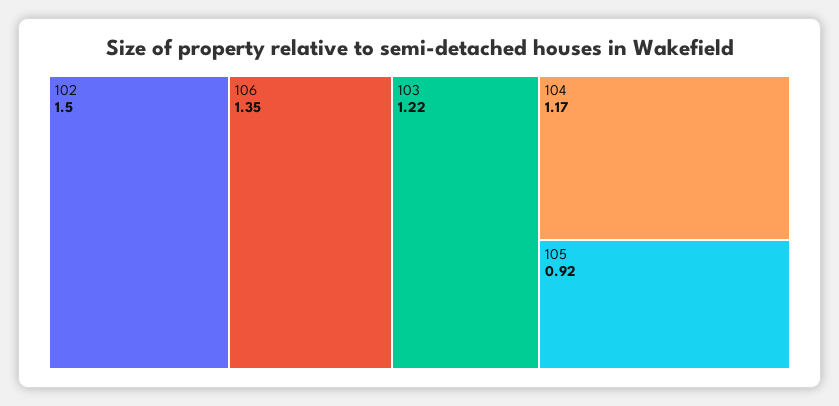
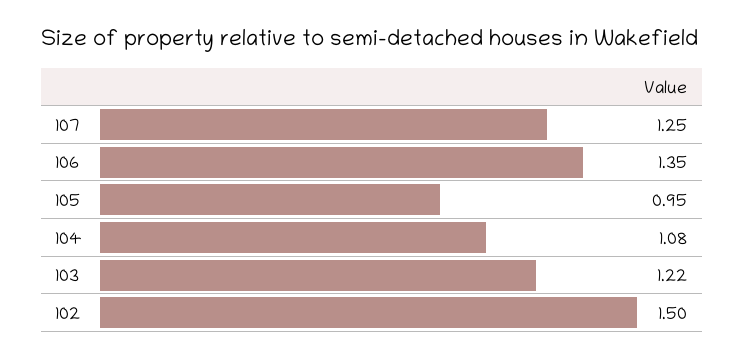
  {
    "102": 1.5,
    "106": 1.35,
    "103": 1.22,
-   "104": 1.17,
+   "104": 1.08,
-   "105": 0.92
+   "105": 0.95,
+   "107": 1.25
  }

